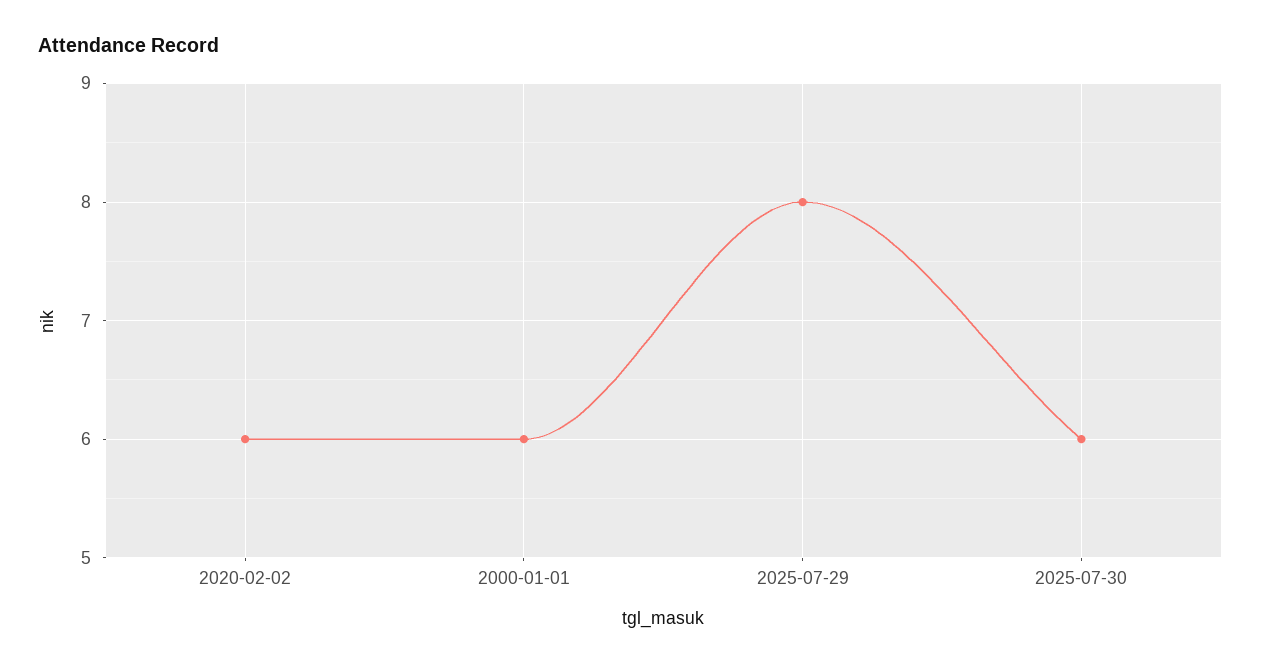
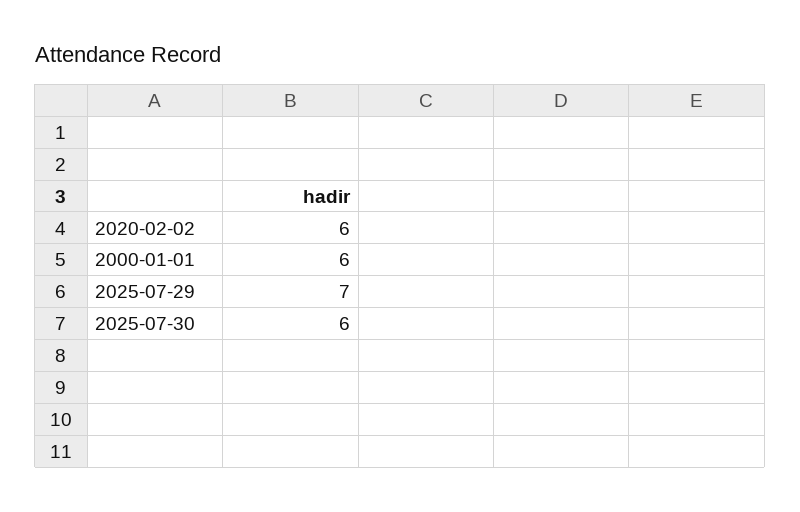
  {
    "2020-02-02": 6,
    "2000-01-01": 6,
-   "2025-07-29": 8,
+   "2025-07-29": 7,
    "2025-07-30": 6
  }

